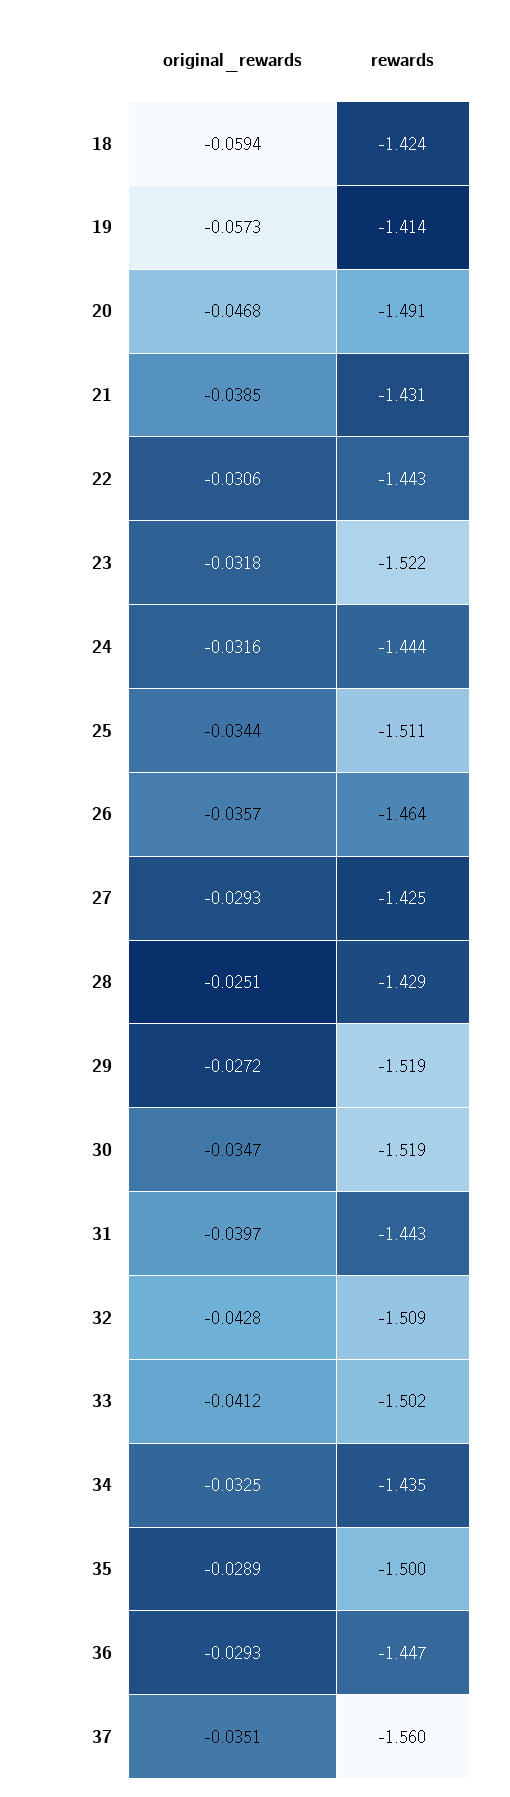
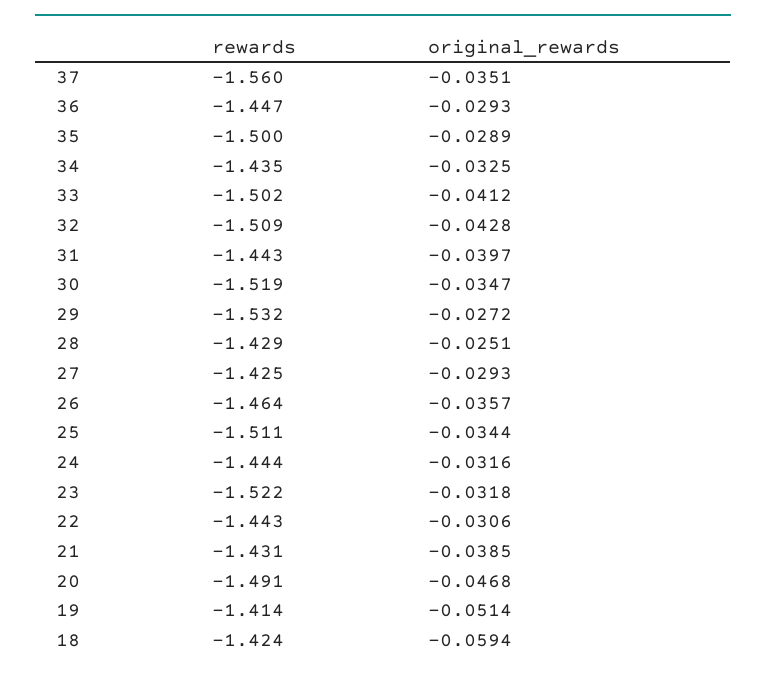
  {
    "original_rewards": {
      "18": -0.0594,
-     "19": -0.0573,
+     "19": -0.0514,
      "20": -0.0468,
      "21": -0.0385,
      "22": -0.0306,
      "23": -0.0318,
      "24": -0.0316,
      "25": -0.0344,
      "26": -0.0357,
      "27": -0.0293,
      "28": -0.0251,
      "29": -0.0272,
      "30": -0.0347,
      "31": -0.0397,
      "32": -0.0428,
      "33": -0.0412,
      "34": -0.0325,
      "35": -0.0289,
      "36": -0.0293,
      "37": -0.0351
    },
    "rewards": {
      "18": -1.424,
      "19": -1.414,
      "20": -1.491,
      "21": -1.431,
      "22": -1.443,
      "23": -1.522,
      "24": -1.444,
      "25": -1.511,
      "26": -1.464,
      "27": -1.425,
      "28": -1.429,
-     "29": -1.519,
+     "29": -1.532,
      "30": -1.519,
      "31": -1.443,
      "32": -1.509,
      "33": -1.502,
      "34": -1.435,
      "35": -1.5,
      "36": -1.447,
      "37": -1.56
    }
  }

